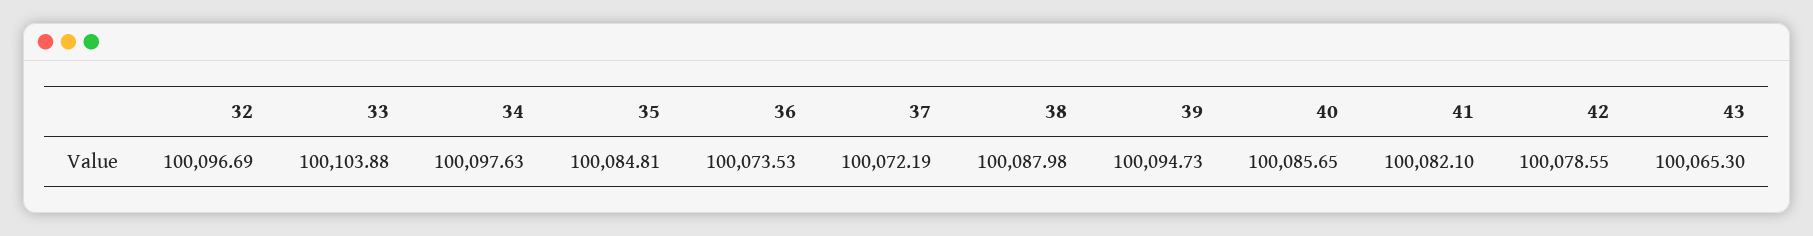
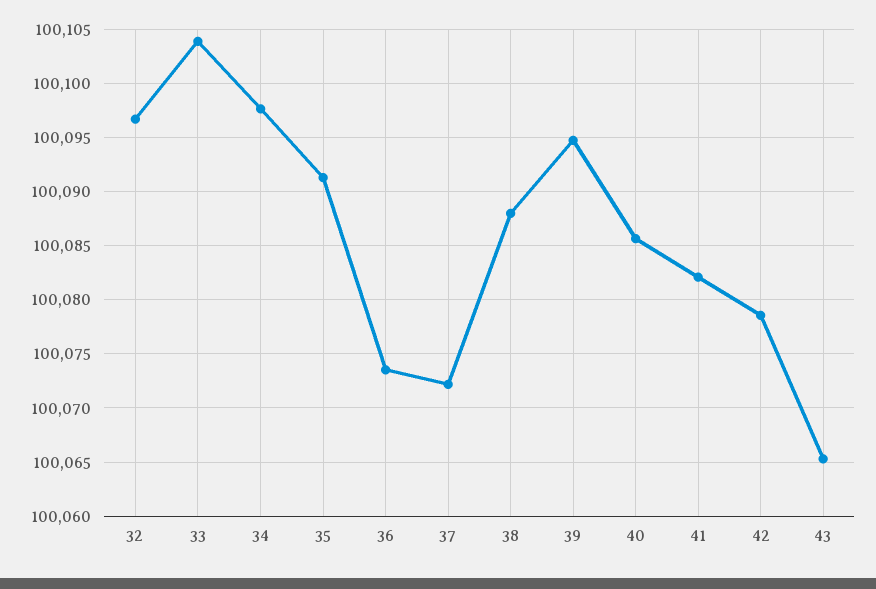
  {
    "32": 100096.69,
    "33": 100103.88,
    "34": 100097.63,
-   "35": 100084.81,
+   "35": 100091,
    "36": 100073.53,
    "37": 100072.19,
    "38": 100087.98,
    "39": 100094.73,
    "40": 100085.65,
    "41": 100082.1,
    "42": 100078.55,
    "43": 100065.3
  }

